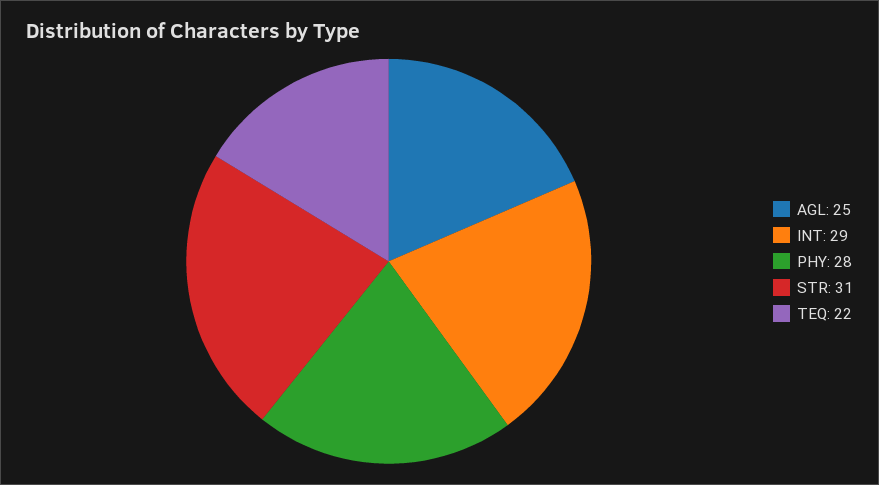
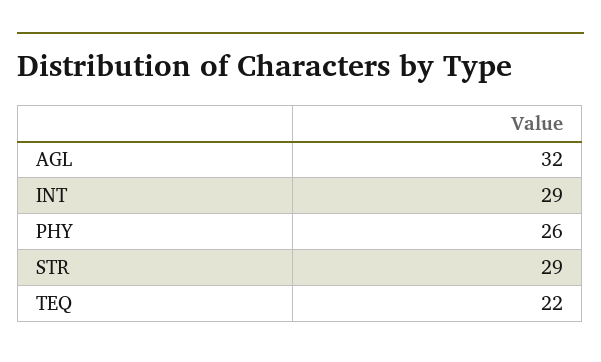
  {
-   "AGL": 25,
+   "AGL": 32,
    "INT": 29,
-   "PHY": 28,
+   "PHY": 26,
-   "STR": 31,
+   "STR": 29,
    "TEQ": 22
  }

